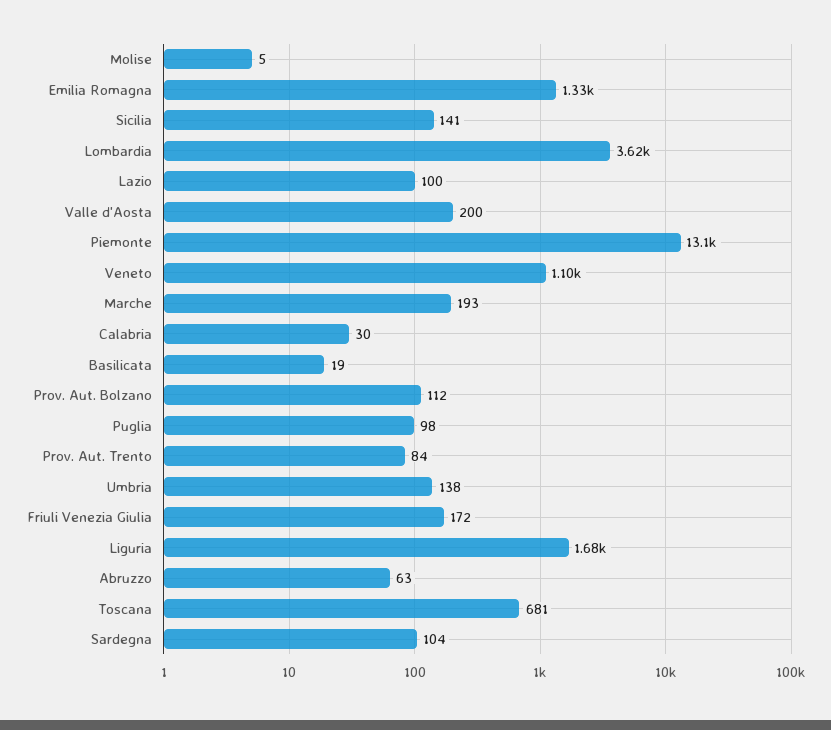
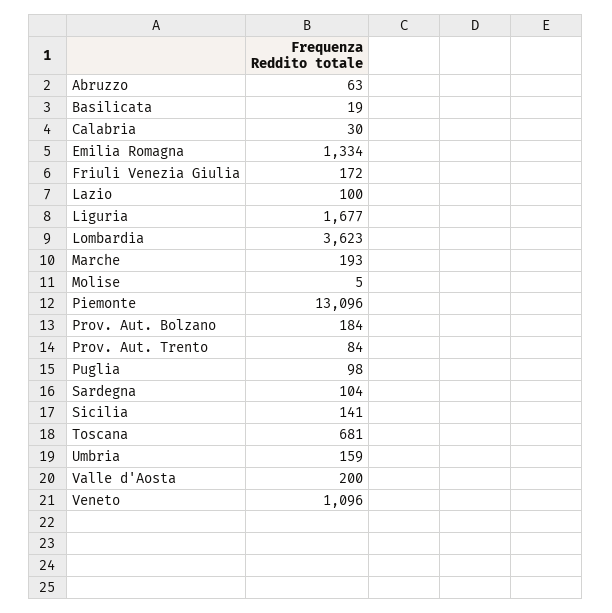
  {
    "Molise": 5,
    "Emilia Romagna": 1334,
    "Sicilia": 141,
    "Lombardia": 3623,
    "Lazio": 100,
    "Valle d'Aosta": 200,
    "Piemonte": 13096,
    "Veneto": 1096,
    "Marche": 193,
    "Calabria": 30,
    "Basilicata": 19,
-   "Prov. Aut. Bolzano": 112,
+   "Prov. Aut. Bolzano": 184,
    "Puglia": 98,
    "Prov. Aut. Trento": 84,
-   "Umbria": 138,
+   "Umbria": 159,
    "Friuli Venezia Giulia": 172,
    "Liguria": 1677,
    "Abruzzo": 63,
    "Toscana": 681,
    "Sardegna": 104
  }

